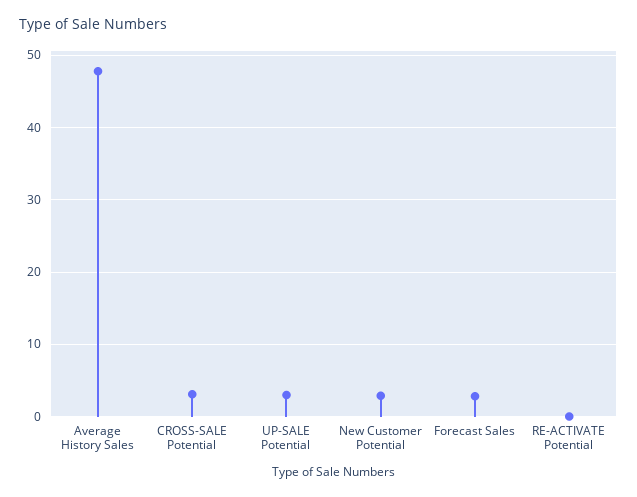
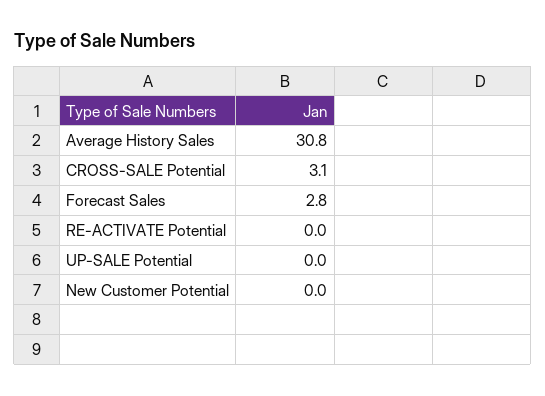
  {
-   "Average History Sales": 48,
+   "Average History Sales": 30.8,
    "CROSS-SALE Potential": 3.1,
-   "UP-SALE Potential": 3,
+   "UP-SALE Potential": 0,
-   "New Customer Potential": 3,
+   "New Customer Potential": 0,
    "Forecast Sales": 2.8,
    "RE-ACTIVATE Potential": 0
  }

